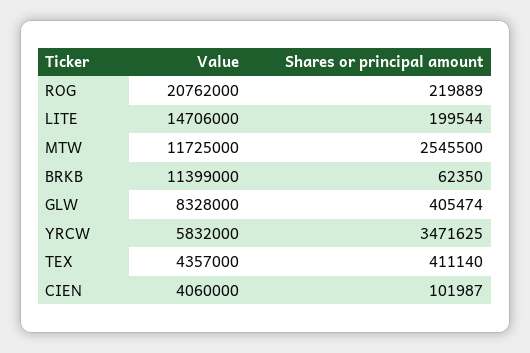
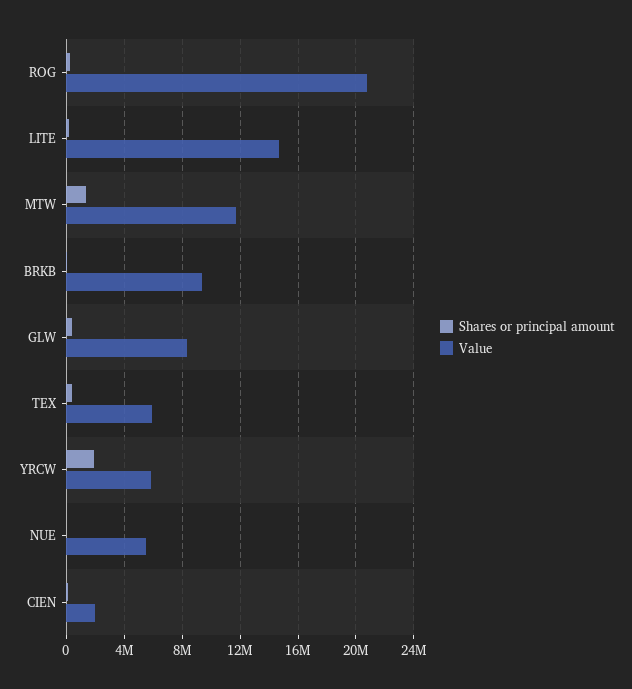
  {
    "Value": {
      "ROG": 20762000,
      "LITE": 14706000,
      "MTW": 11725000,
-     "BRKB": 11399000,
+     "BRKB": 9500000,
      "GLW": 8328000,
      "YRCW": 5832000,
-     "TEX": 4357000,
+     "TEX": 6000000,
-     "CIEN": 4060000
+     "CIEN": 2000000,
+     "NUE": 5500000
    },
    "Shares or principal amount": {
      "ROG": 219889,
      "LITE": 199544,
-     "MTW": 2545500,
+     "MTW": 1500000,
      "BRKB": 62350,
      "GLW": 405474,
-     "YRCW": 3471625,
+     "YRCW": 2000000,
      "TEX": 411140,
-     "CIEN": 101987
+     "CIEN": 101987,
+     "NUE": 0
    }
  }

